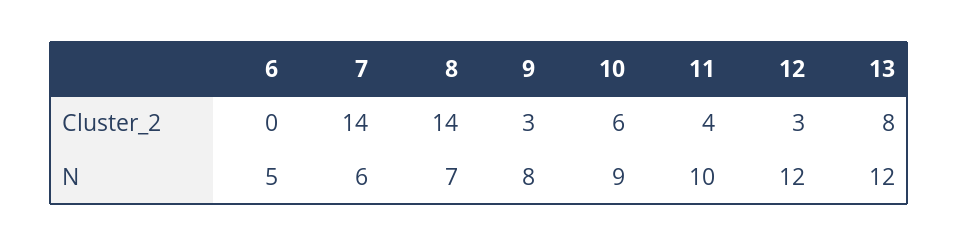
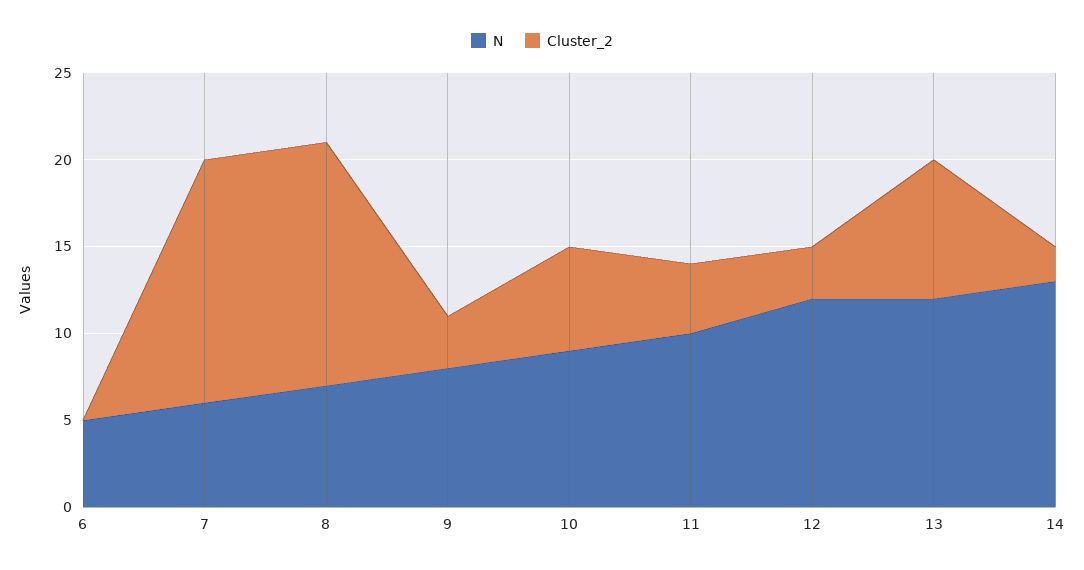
  {
    "Cluster_2": {
      "6": 0,
      "7": 14,
      "8": 14,
      "9": 3,
      "10": 6,
      "11": 4,
      "12": 3,
-     "13": 8
+     "13": 8,
+     "14": 2
    },
    "N": {
      "6": 5,
      "7": 6,
      "8": 7,
      "9": 8,
      "10": 9,
      "11": 10,
      "12": 12,
-     "13": 12
+     "13": 12,
+     "14": 13
    }
  }

